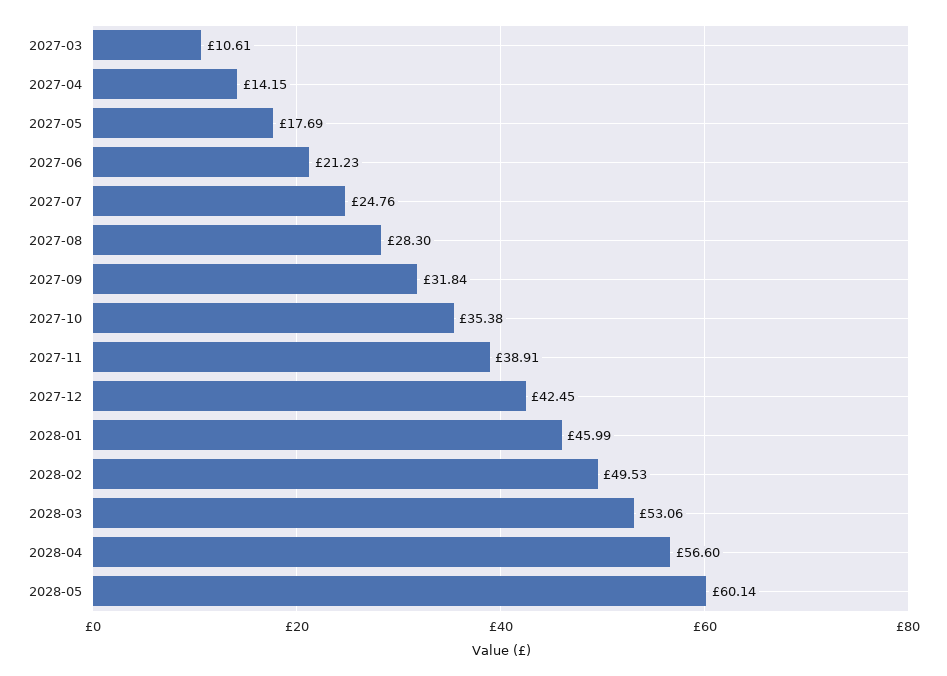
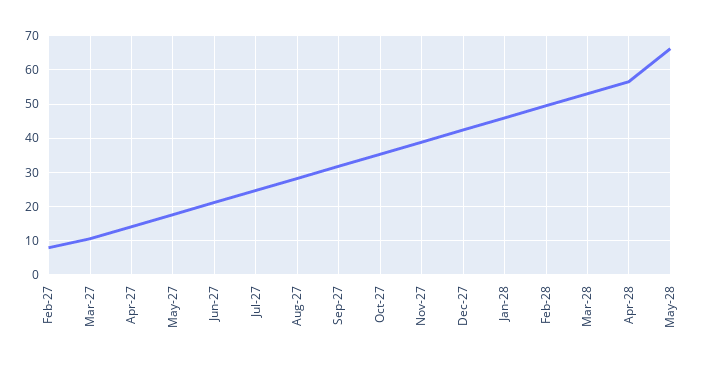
  {
    "2027-03": 10.61,
    "2027-04": 14.15,
    "2027-05": 17.69,
    "2027-06": 21.23,
    "2027-07": 24.76,
    "2027-08": 28.3,
    "2027-09": 31.84,
    "2027-10": 35.38,
    "2027-11": 38.91,
    "2027-12": 42.45,
    "2028-01": 45.99,
    "2028-02": 49.53,
    "2028-03": 53.06,
    "2028-04": 56.6,
-   "2028-05": 60.14
+   "2028-05": 66,
+   "Feb-27": 8
  }

